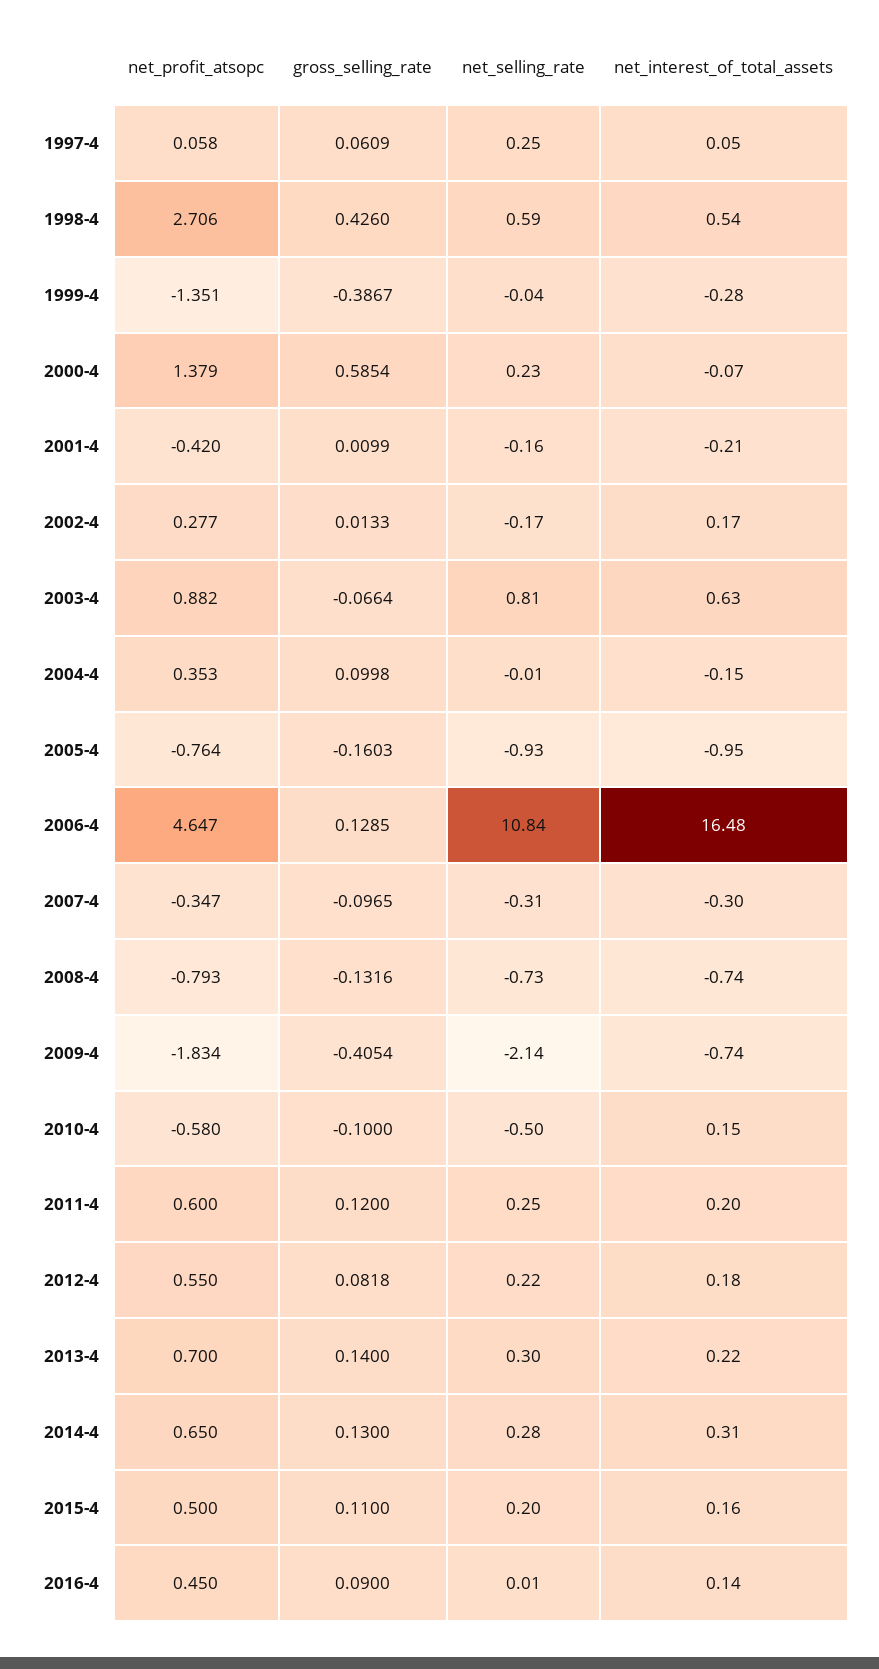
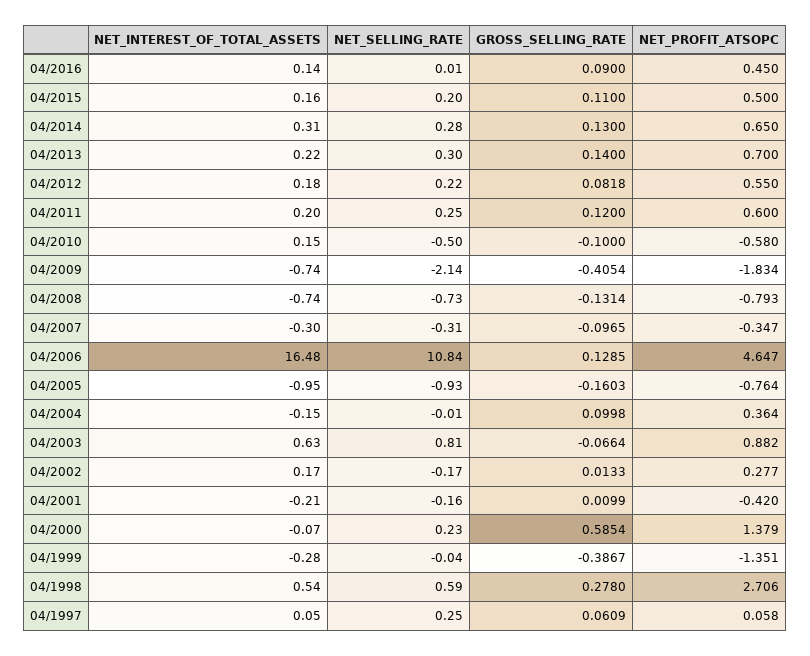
  {
    "net_profit_atsopc": {
      "1997-4": 0.058,
      "1998-4": 2.706,
      "1999-4": -1.351,
      "2000-4": 1.379,
      "2001-4": -0.42,
      "2002-4": 0.277,
      "2003-4": 0.882,
-     "2004-4": 0.353,
+     "2004-4": 0.364,
      "2005-4": -0.764,
      "2006-4": 4.647,
      "2007-4": -0.347,
      "2008-4": -0.793,
      "2009-4": -1.834,
      "2010-4": -0.58,
      "2011-4": 0.6,
      "2012-4": 0.55,
      "2013-4": 0.7,
      "2014-4": 0.65,
      "2015-4": 0.5,
      "2016-4": 0.45
    },
    "gross_selling_rate": {
      "1997-4": 0.0609,
-     "1998-4": 0.426,
+     "1998-4": 0.278,
      "1999-4": -0.3867,
      "2000-4": 0.5854,
      "2001-4": 0.0099,
      "2002-4": 0.0133,
      "2003-4": -0.0664,
      "2004-4": 0.0998,
      "2005-4": -0.1603,
      "2006-4": 0.1285,
      "2007-4": -0.0965,
-     "2008-4": -0.1316,
+     "2008-4": -0.1314,
      "2009-4": -0.4054,
      "2010-4": -0.1,
      "2011-4": 0.12,
      "2012-4": 0.0818,
      "2013-4": 0.14,
      "2014-4": 0.13,
      "2015-4": 0.11,
      "2016-4": 0.09
    },
    "net_selling_rate": {
      "1997-4": 0.25,
      "1998-4": 0.59,
      "1999-4": -0.04,
      "2000-4": 0.23,
      "2001-4": -0.16,
      "2002-4": -0.17,
      "2003-4": 0.81,
      "2004-4": -0.01,
      "2005-4": -0.93,
      "2006-4": 10.84,
      "2007-4": -0.31,
      "2008-4": -0.73,
      "2009-4": -2.14,
      "2010-4": -0.5,
      "2011-4": 0.25,
      "2012-4": 0.22,
      "2013-4": 0.3,
      "2014-4": 0.28,
      "2015-4": 0.2,
      "2016-4": 0.01
    },
    "net_interest_of_total_assets": {
      "1997-4": 0.05,
      "1998-4": 0.54,
      "1999-4": -0.28,
      "2000-4": -0.07,
      "2001-4": -0.21,
      "2002-4": 0.17,
      "2003-4": 0.63,
      "2004-4": -0.15,
      "2005-4": -0.95,
      "2006-4": 16.48,
      "2007-4": -0.3,
      "2008-4": -0.74,
      "2009-4": -0.74,
      "2010-4": 0.15,
      "2011-4": 0.2,
      "2012-4": 0.18,
      "2013-4": 0.22,
      "2014-4": 0.31,
      "2015-4": 0.16,
      "2016-4": 0.14
    }
  }

